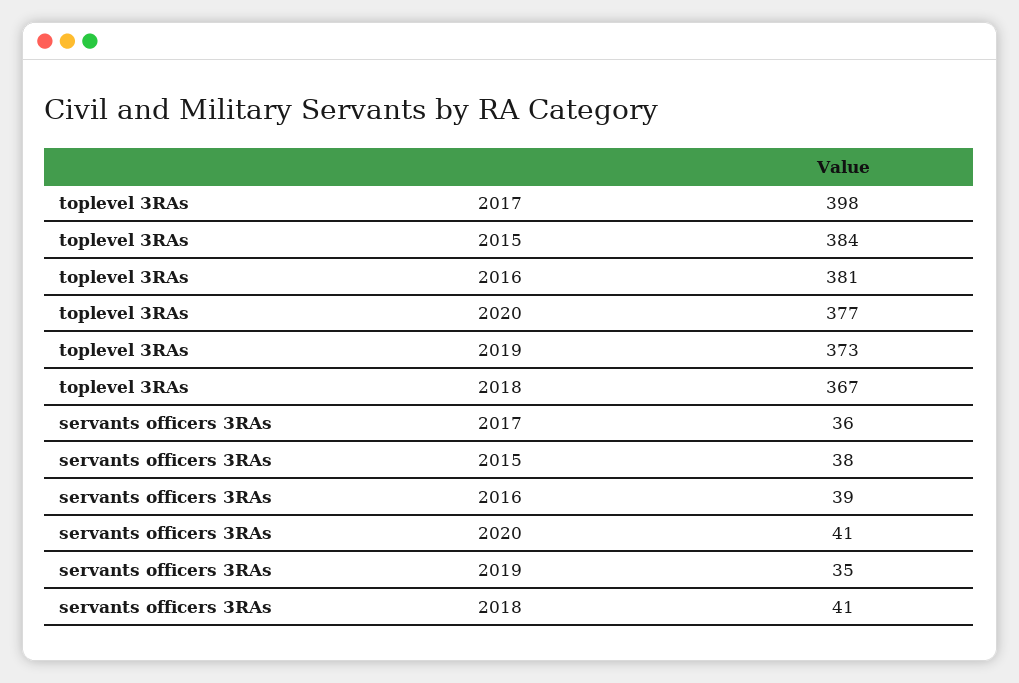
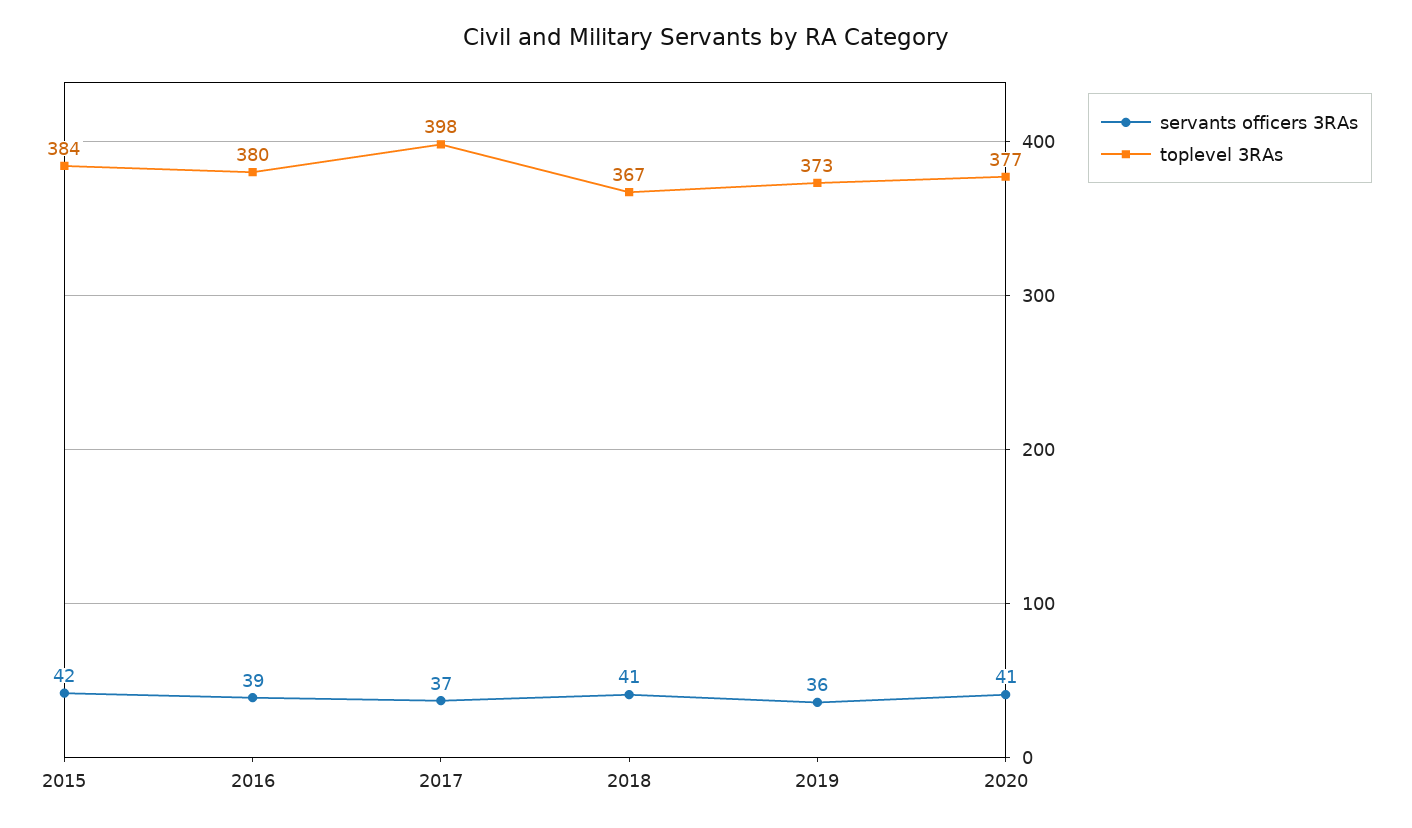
  {
    "toplevel 3RAs": {
      "2017": 398,
      "2015": 384,
-     "2016": 381,
+     "2016": 380,
      "2020": 377,
      "2019": 373,
      "2018": 367
    },
    "servants officers 3RAs": {
-     "2017": 36,
+     "2017": 37,
-     "2015": 38,
+     "2015": 42,
      "2016": 39,
      "2020": 41,
-     "2019": 35,
+     "2019": 36,
      "2018": 41
    }
  }

